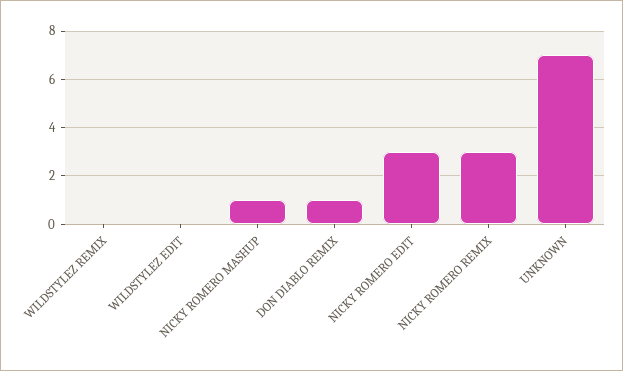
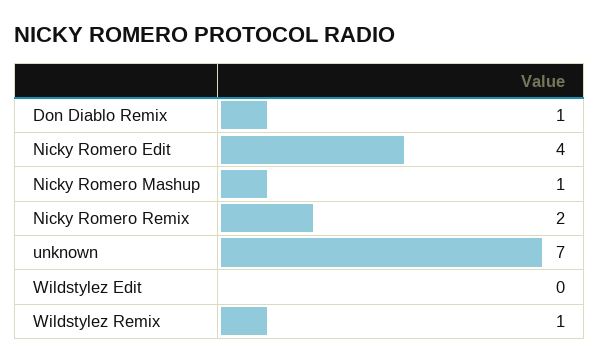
  {
-   "WILDSTYLEZ REMIX": 0,
+   "WILDSTYLEZ REMIX": 1,
    "WILDSTYLEZ EDIT": 0,
    "NICKY ROMERO MASHUP": 1,
    "DON DIABLO REMIX": 1,
-   "NICKY ROMERO EDIT": 3,
+   "NICKY ROMERO EDIT": 4,
-   "NICKY ROMERO REMIX": 3,
+   "NICKY ROMERO REMIX": 2,
    "UNKNOWN": 7
  }

